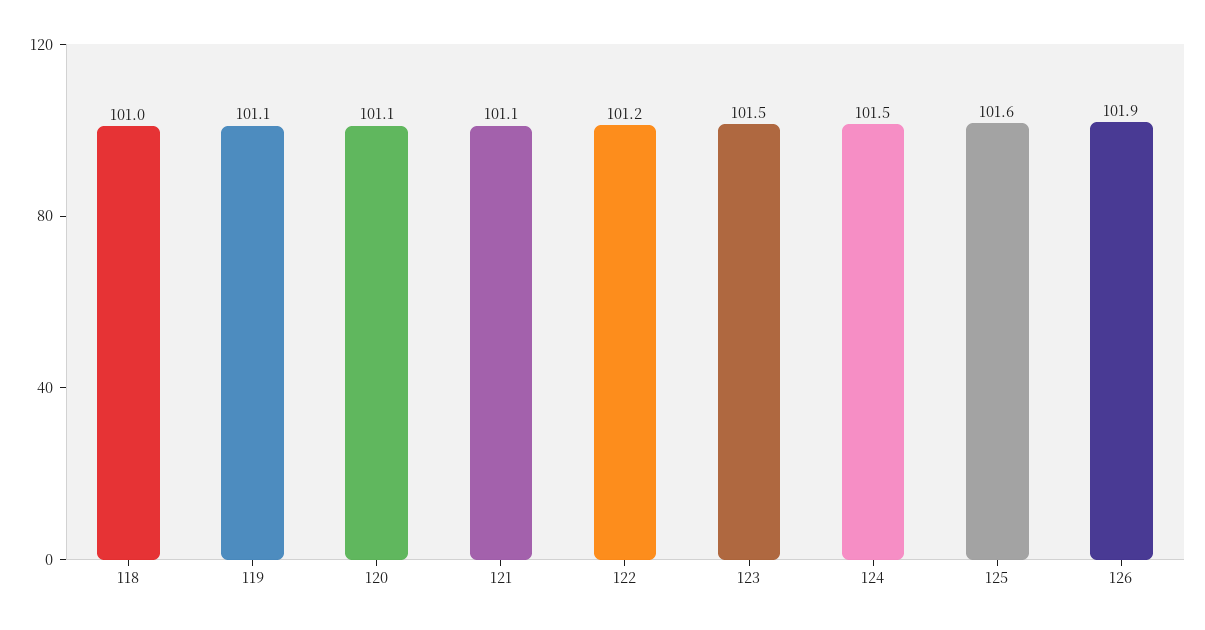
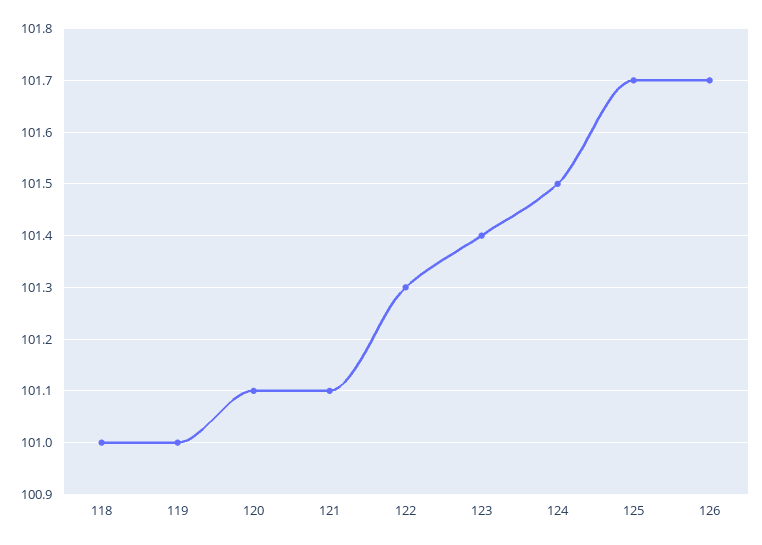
  {
    "118": 101,
-   "119": 101.1,
+   "119": 101,
    "120": 101.1,
    "121": 101.1,
-   "122": 101.2,
+   "122": 101.3,
-   "123": 101.5,
+   "123": 101.4,
    "124": 101.5,
-   "125": 101.6,
+   "125": 101.7,
-   "126": 101.9
+   "126": 101.7
  }

